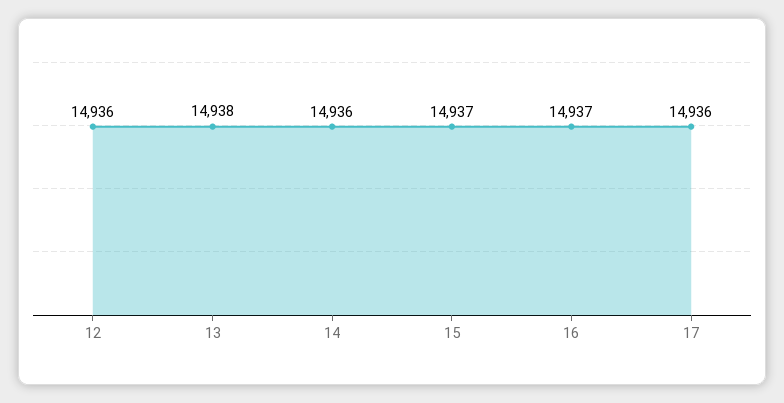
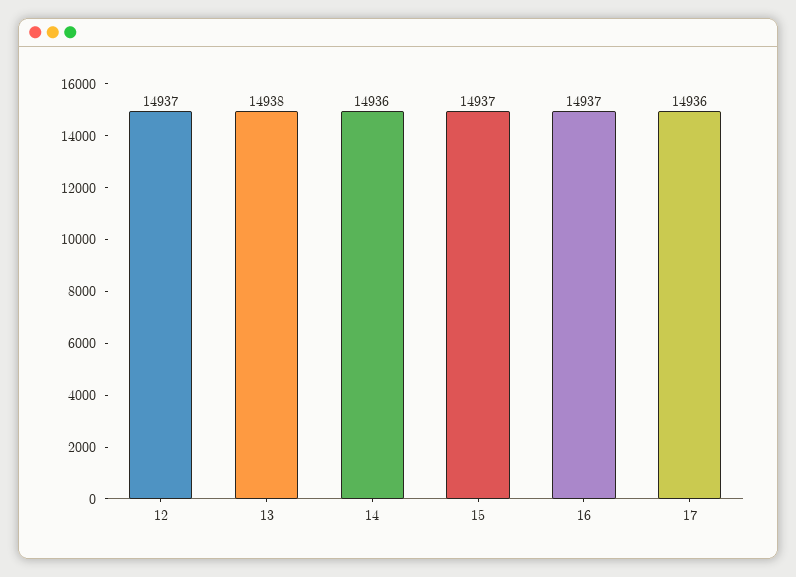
  {
-   "12": 14936,
+   "12": 14937,
    "13": 14938,
    "14": 14936,
    "15": 14937,
    "16": 14937,
    "17": 14936
  }

